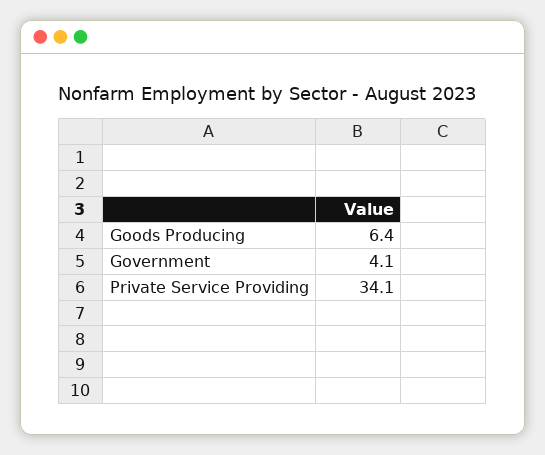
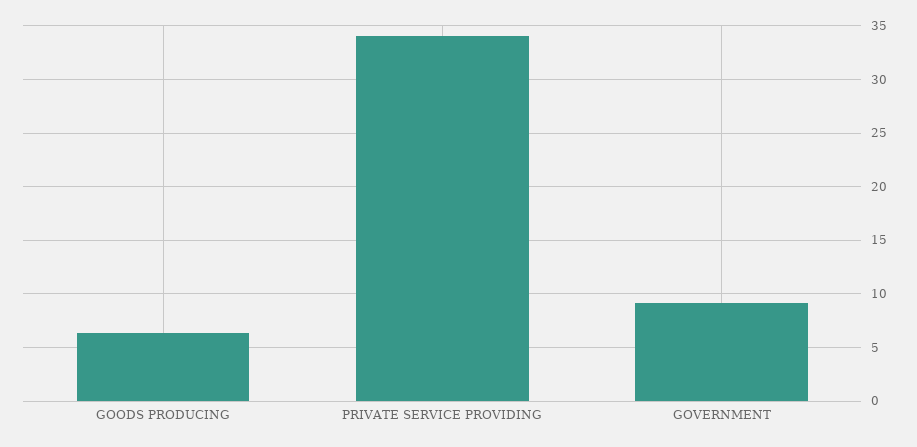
  {
    "Goods Producing": 6.4,
-   "Government": 4.1,
+   "Government": 9,
    "Private Service Providing": 34.1
  }

